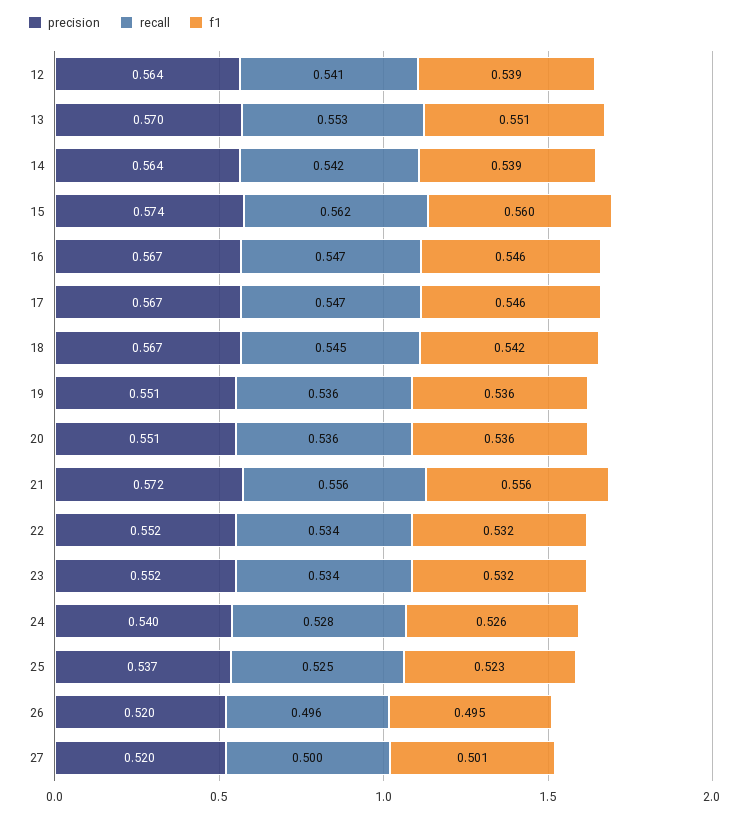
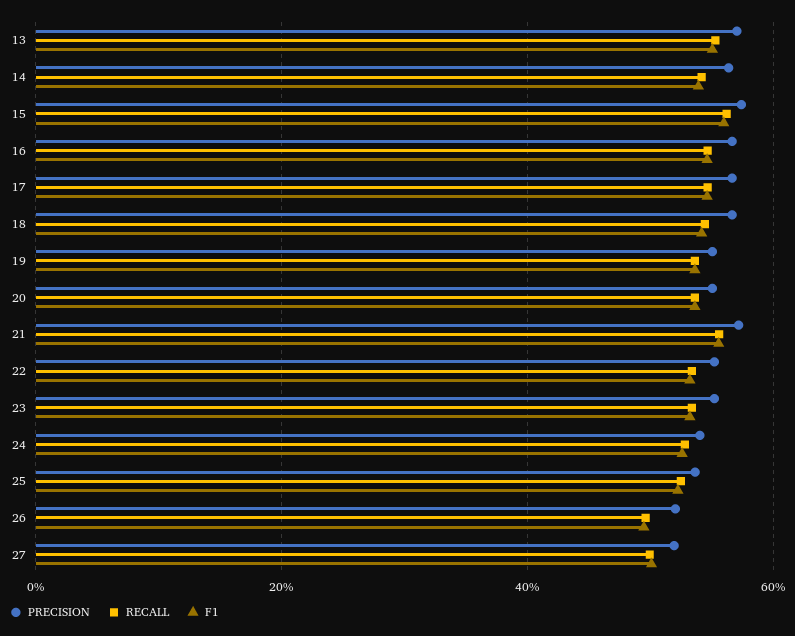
  {
    "precision": {
-     "12": 0.564,
      "13": 0.57,
      "14": 0.564,
      "15": 0.574,
      "16": 0.567,
      "17": 0.567,
      "18": 0.567,
      "19": 0.551,
      "20": 0.551,
      "21": 0.572,
      "22": 0.552,
      "23": 0.552,
      "24": 0.54,
      "25": 0.537,
      "26": 0.52,
      "27": 0.52
    },
    "recall": {
-     "12": 0.541,
      "13": 0.553,
      "14": 0.542,
      "15": 0.562,
      "16": 0.547,
      "17": 0.547,
      "18": 0.545,
      "19": 0.536,
      "20": 0.536,
      "21": 0.556,
      "22": 0.534,
      "23": 0.534,
      "24": 0.528,
      "25": 0.525,
      "26": 0.496,
      "27": 0.5
    },
    "f1": {
-     "12": 0.539,
      "13": 0.551,
      "14": 0.539,
      "15": 0.56,
      "16": 0.546,
      "17": 0.546,
      "18": 0.542,
      "19": 0.536,
      "20": 0.536,
      "21": 0.556,
      "22": 0.532,
      "23": 0.532,
      "24": 0.526,
      "25": 0.523,
      "26": 0.495,
      "27": 0.501
    }
  }

